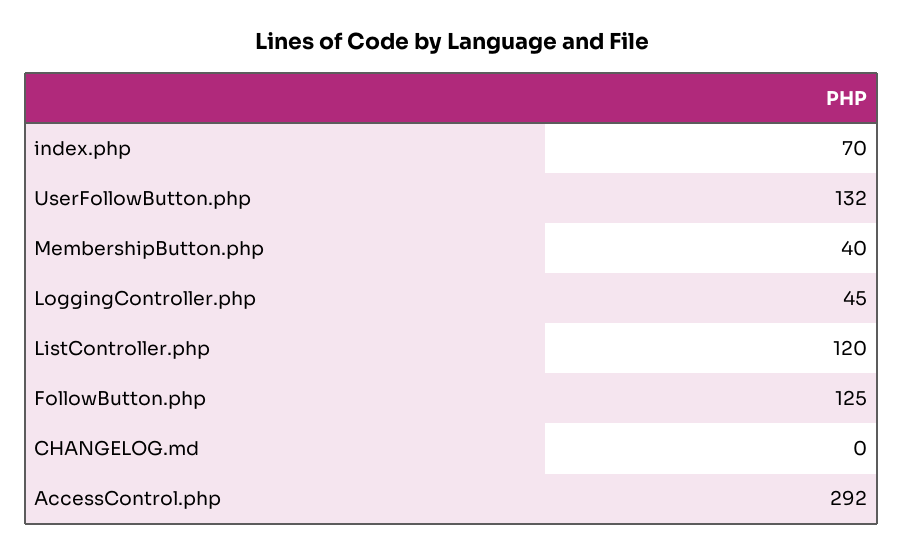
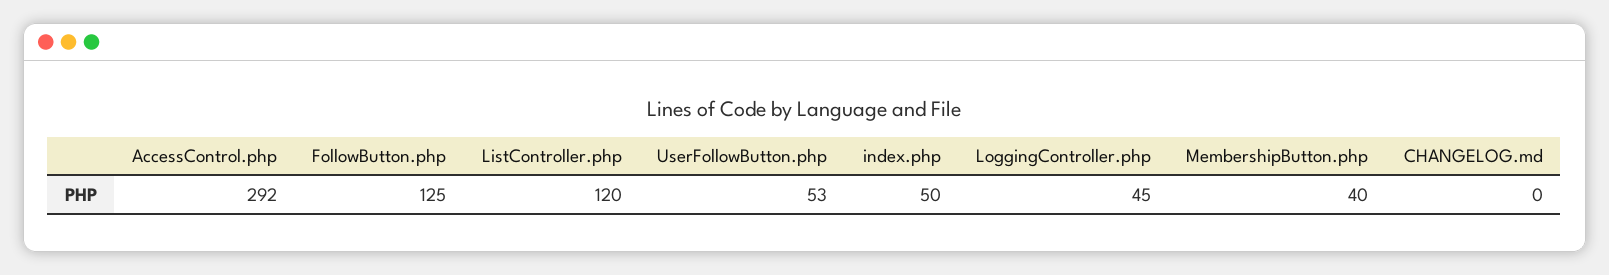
  {
-   "index.php": 70,
+   "index.php": 50,
-   "UserFollowButton.php": 132,
+   "UserFollowButton.php": 53,
    "MembershipButton.php": 40,
    "LoggingController.php": 45,
    "ListController.php": 120,
    "FollowButton.php": 125,
    "CHANGELOG.md": 0,
    "AccessControl.php": 292
  }

